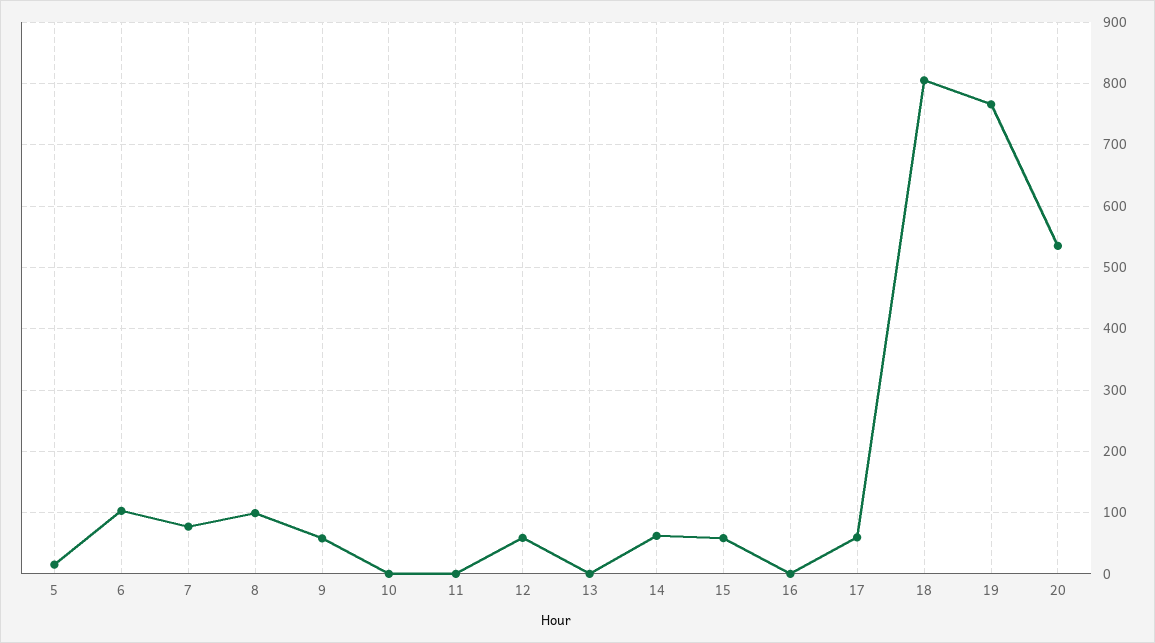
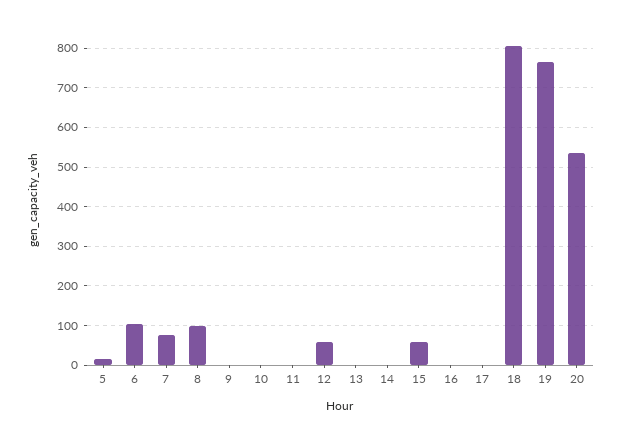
  {
    "5": 20,
    "6": 100,
    "7": 80,
    "8": 100,
-   "9": 60,
+   "9": 0,
    "10": 0,
    "11": 0,
    "12": 60,
    "13": 0,
-   "14": 60,
+   "14": 0,
    "15": 60,
    "16": 0,
-   "17": 60,
+   "17": 0,
    "18": 810,
    "19": 770,
    "20": 540
  }

